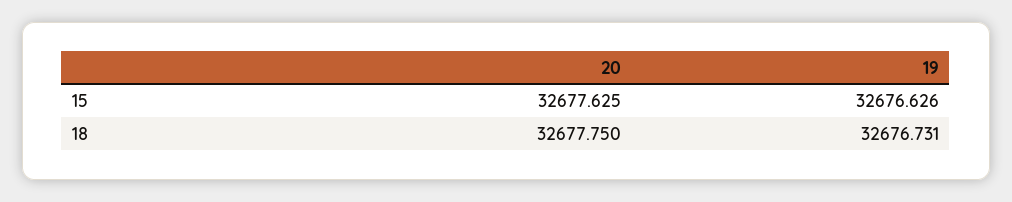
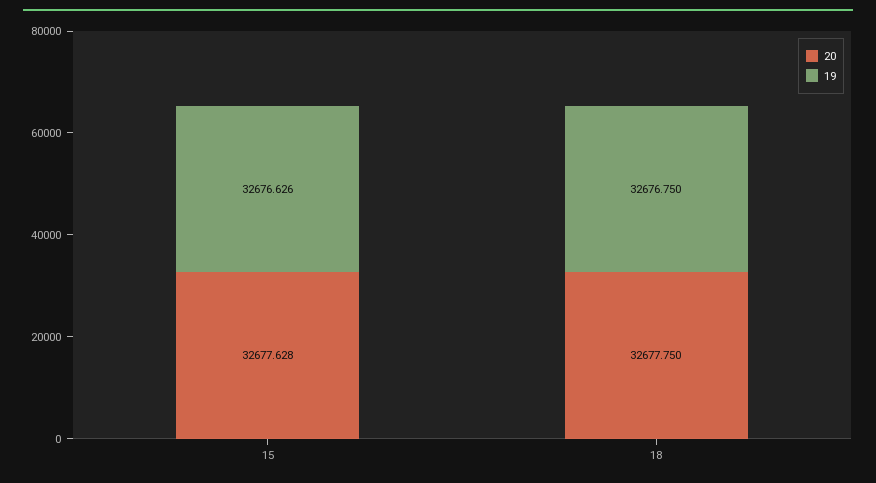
  {
    "20": {
-     "15": 32677.625,
+     "15": 32677.628,
      "18": 32677.75
    },
    "19": {
      "15": 32676.626,
-     "18": 32676.731
+     "18": 32676.75
    }
  }

